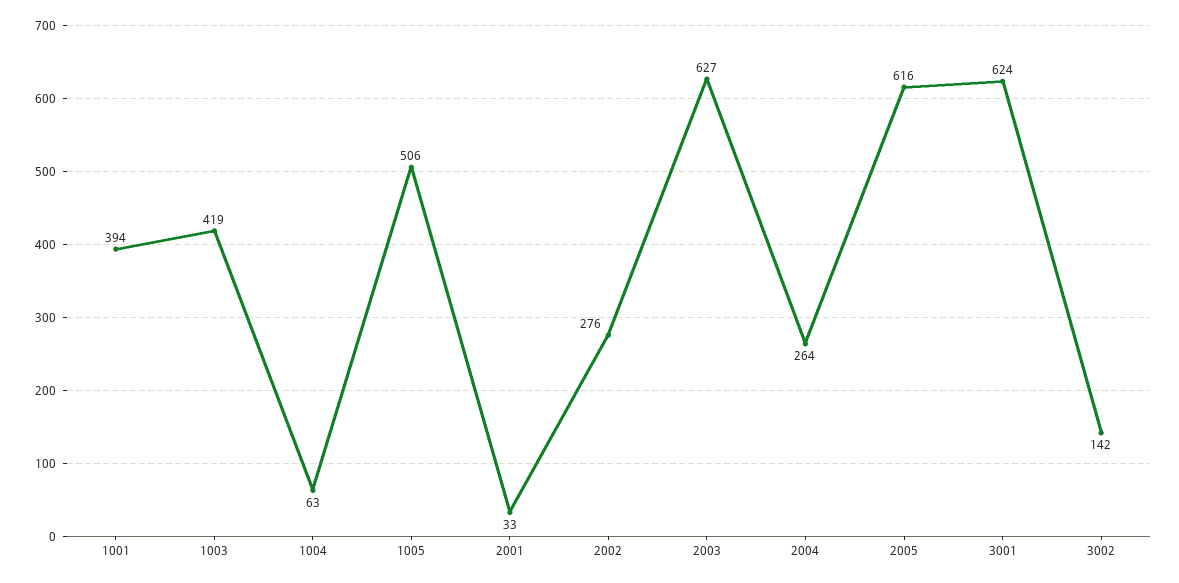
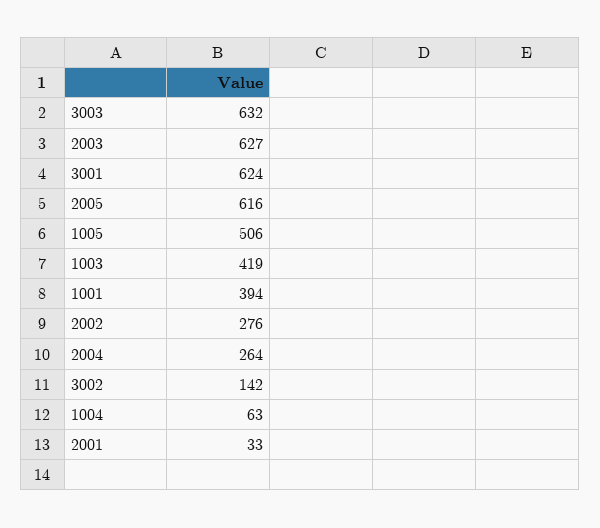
  {
    "1001": 394,
    "1003": 419,
    "1004": 63,
    "1005": 506,
    "2001": 33,
    "2002": 276,
    "2003": 627,
    "2004": 264,
    "2005": 616,
    "3001": 624,
-   "3002": 142
+   "3002": 142,
+   "3003": 632
  }

